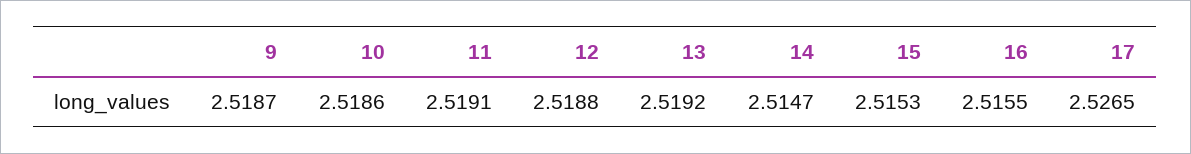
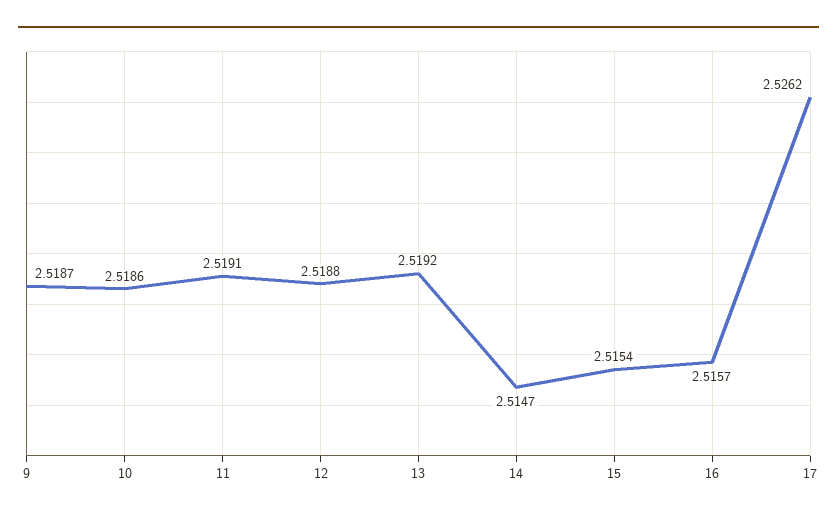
  {
    "9": 2.5187,
    "10": 2.5186,
    "11": 2.5191,
    "12": 2.5188,
    "13": 2.5192,
    "14": 2.5147,
-   "15": 2.5153,
+   "15": 2.5154,
-   "16": 2.5155,
+   "16": 2.5157,
-   "17": 2.5265
+   "17": 2.5262
  }

